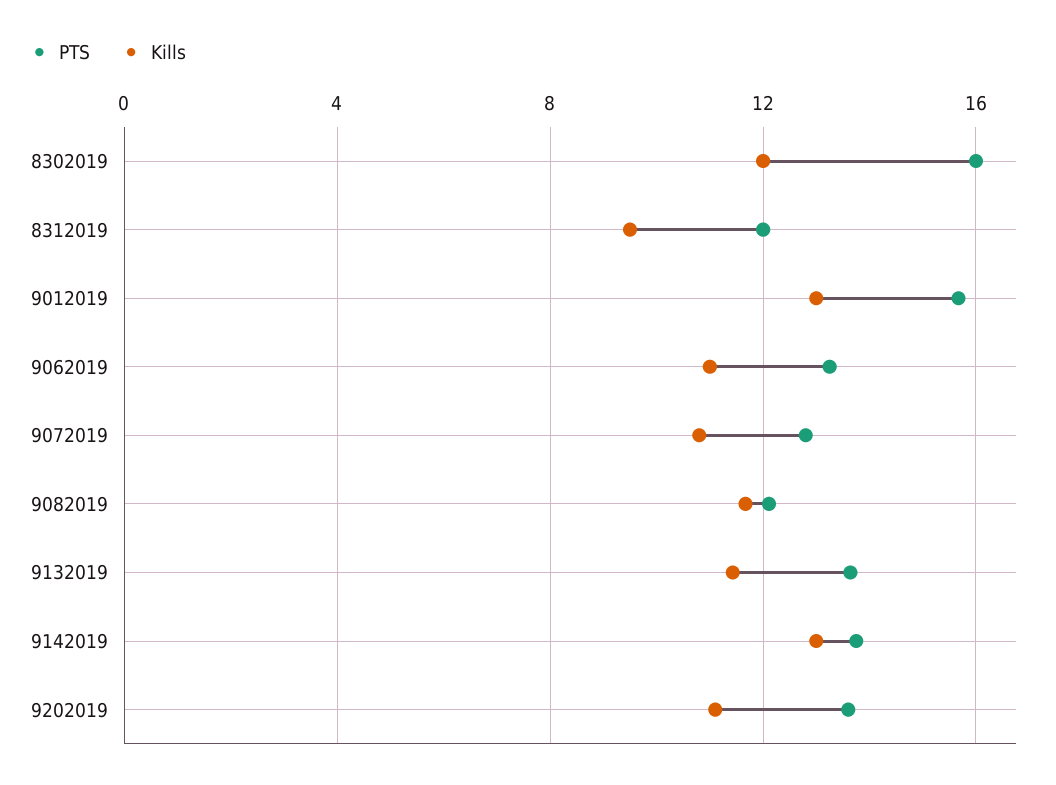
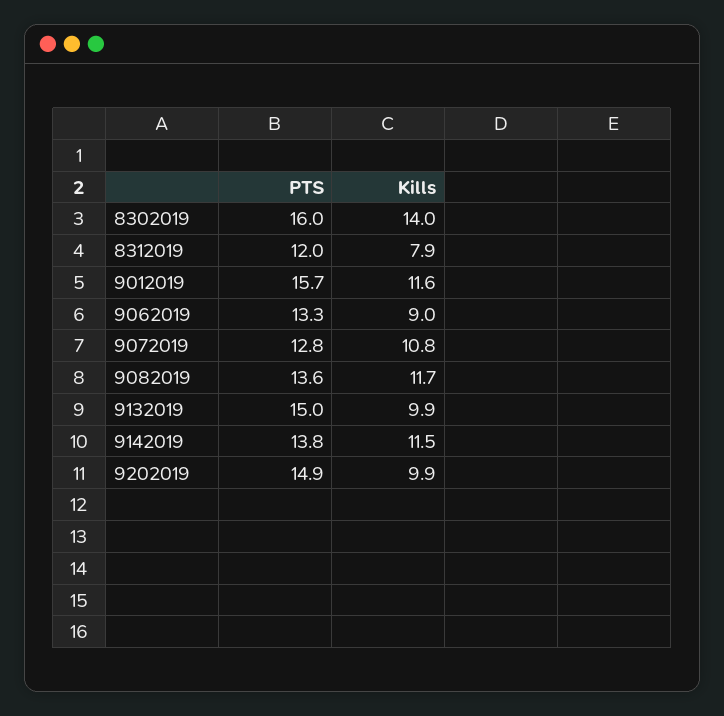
  {
    "PTS": {
      "8302019": 16,
      "8312019": 12,
      "9012019": 15.7,
      "9062019": 13.3,
      "9072019": 12.8,
-     "9082019": 12,
+     "9082019": 13.6,
-     "9132019": 13.5,
+     "9132019": 15,
      "9142019": 13.8,
-     "9202019": 13.5
+     "9202019": 14.9
    },
    "Kills": {
-     "8302019": 12,
+     "8302019": 14,
-     "8312019": 9.5,
+     "8312019": 7.9,
-     "9012019": 13,
+     "9012019": 11.6,
-     "9062019": 11,
+     "9062019": 9,
      "9072019": 10.8,
      "9082019": 11.7,
-     "9132019": 11.5,
+     "9132019": 9.9,
-     "9142019": 13,
+     "9142019": 11.5,
-     "9202019": 11
+     "9202019": 9.9
    }
  }

